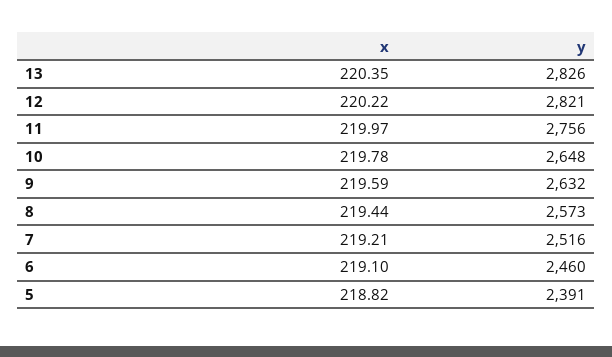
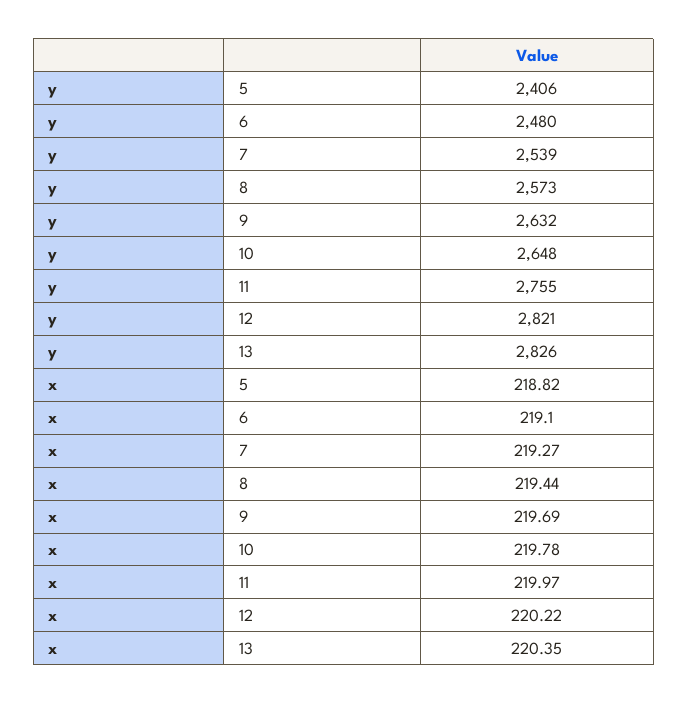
  {
    "x": {
      "13": 220.35,
      "12": 220.22,
      "11": 219.97,
      "10": 219.78,
-     "9": 219.59,
+     "9": 219.69,
      "8": 219.44,
-     "7": 219.21,
+     "7": 219.27,
      "6": 219.1,
      "5": 218.82
    },
    "y": {
      "13": 2826,
      "12": 2821,
-     "11": 2756,
+     "11": 2755,
      "10": 2648,
      "9": 2632,
      "8": 2573,
-     "7": 2516,
+     "7": 2539,
-     "6": 2460,
+     "6": 2480,
-     "5": 2391
+     "5": 2406
    }
  }

